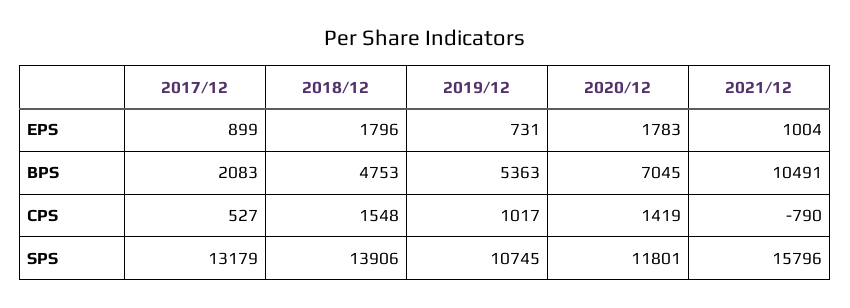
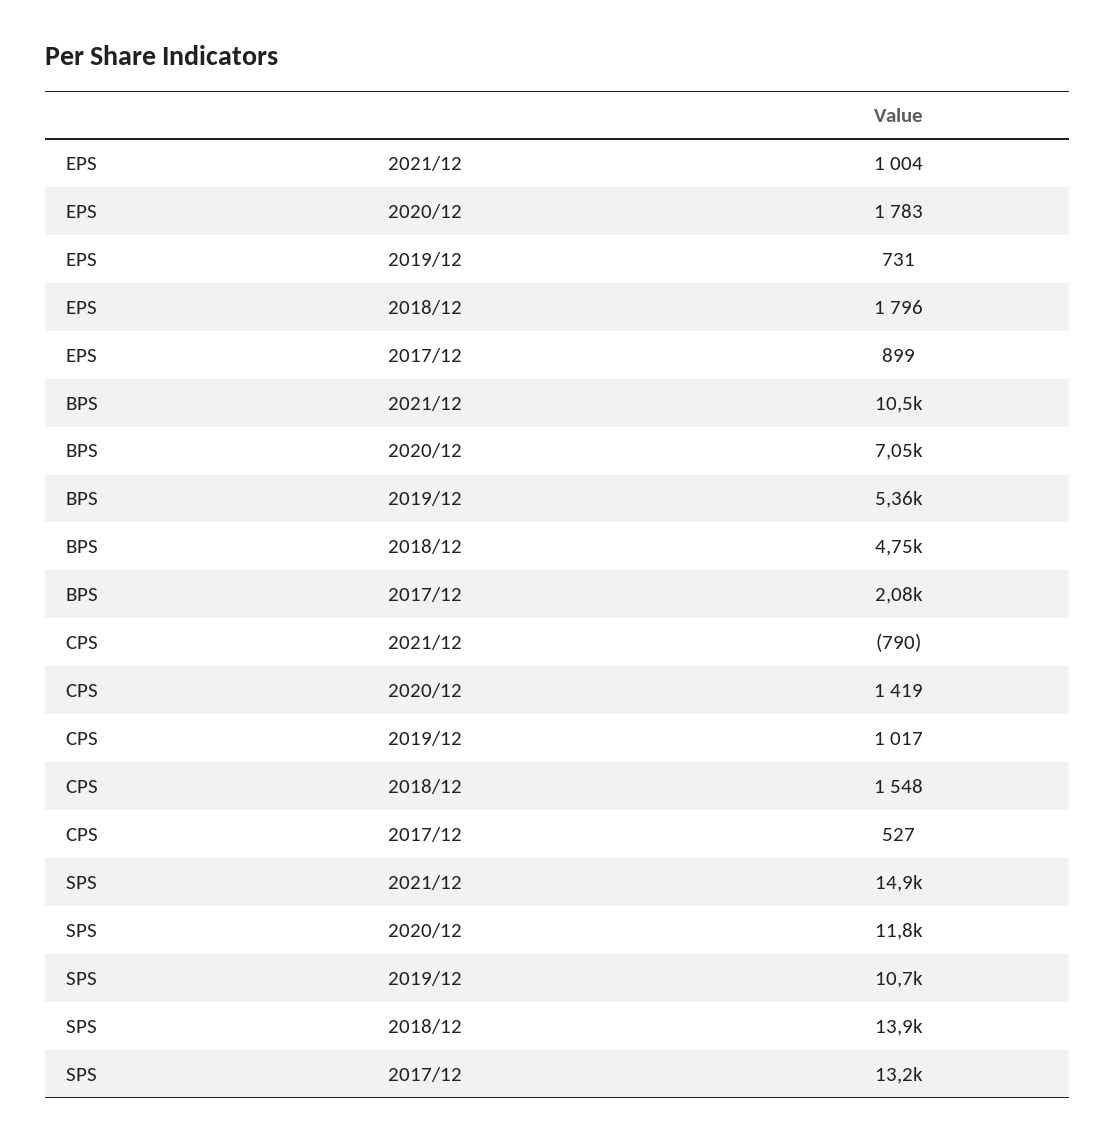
  {
    "2017/12": {
      "EPS": 899,
      "BPS": 2083,
      "CPS": 527,
      "SPS": 13179
    },
    "2018/12": {
      "EPS": 1796,
      "BPS": 4753,
      "CPS": 1548,
      "SPS": 13906
    },
    "2019/12": {
      "EPS": 731,
      "BPS": 5363,
      "CPS": 1017,
      "SPS": 10745
    },
    "2020/12": {
      "EPS": 1783,
      "BPS": 7045,
      "CPS": 1419,
      "SPS": 11801
    },
    "2021/12": {
      "EPS": 1004,
      "BPS": 10491,
      "CPS": -790,
-     "SPS": 15796
+     "SPS": 14900
    }
  }

